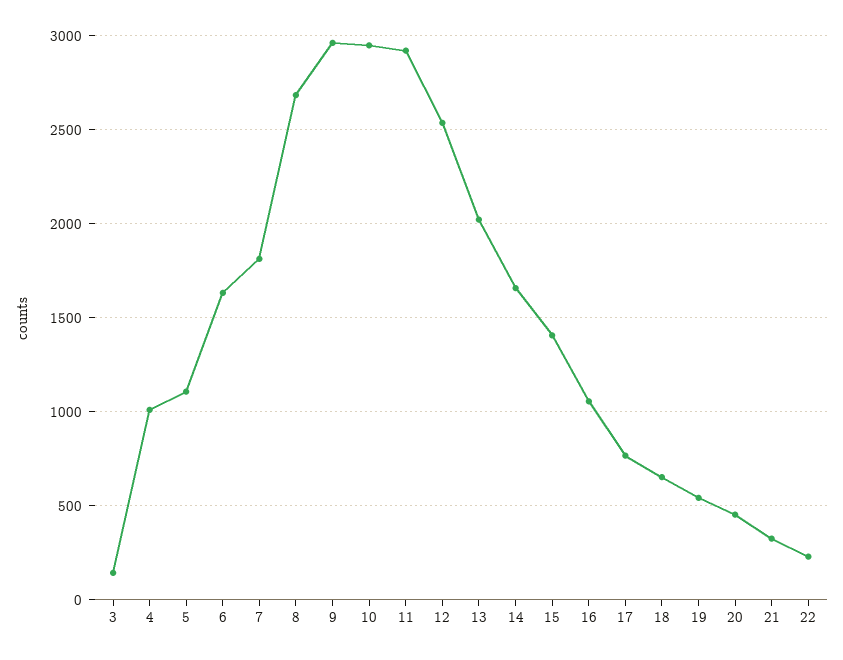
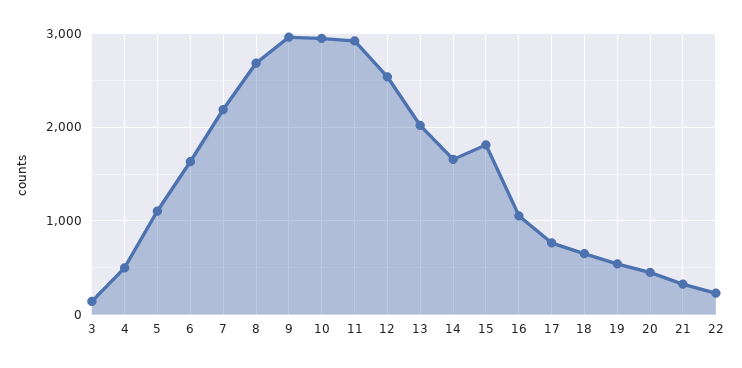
  {
    "3": 150,
-   "4": 1000,
+   "4": 500,
    "5": 1100,
    "6": 1650,
-   "7": 1800,
+   "7": 2200,
    "8": 2700,
    "9": 2950,
    "10": 2950,
    "11": 2900,
    "12": 2550,
    "13": 2000,
    "14": 1650,
-   "15": 1400,
+   "15": 1800,
    "16": 1050,
    "17": 750,
    "18": 650,
    "19": 550,
    "20": 450,
    "21": 350,
    "22": 250
  }

